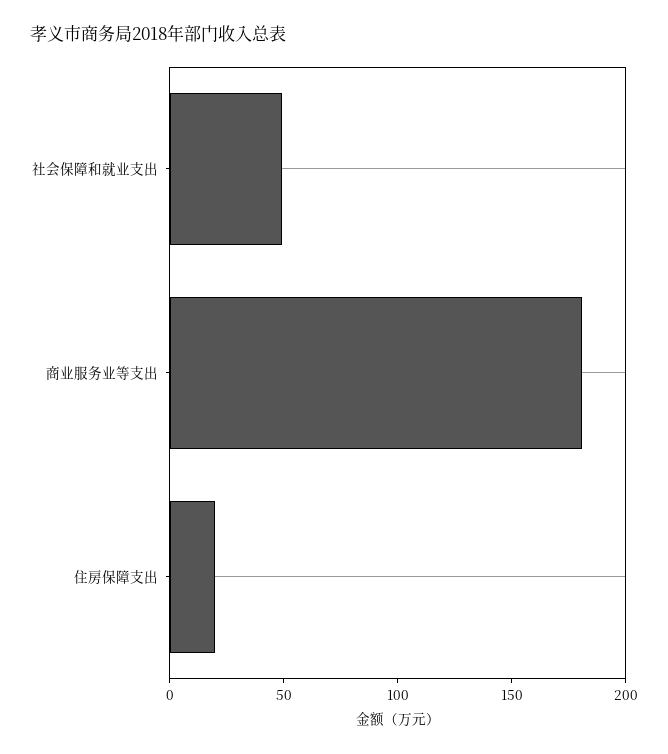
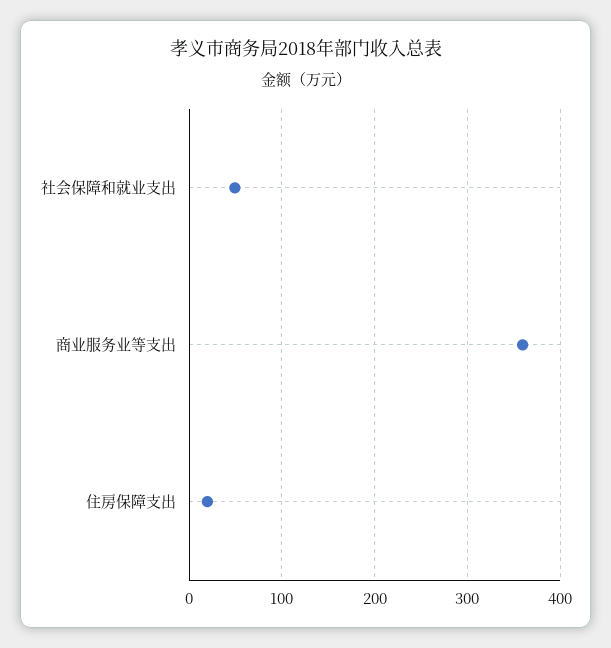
  {
    "社会保障和就业支出": 50,
-   "商业服务业等支出": 180,
+   "商业服务业等支出": 360,
    "住房保障支出": 20
  }

